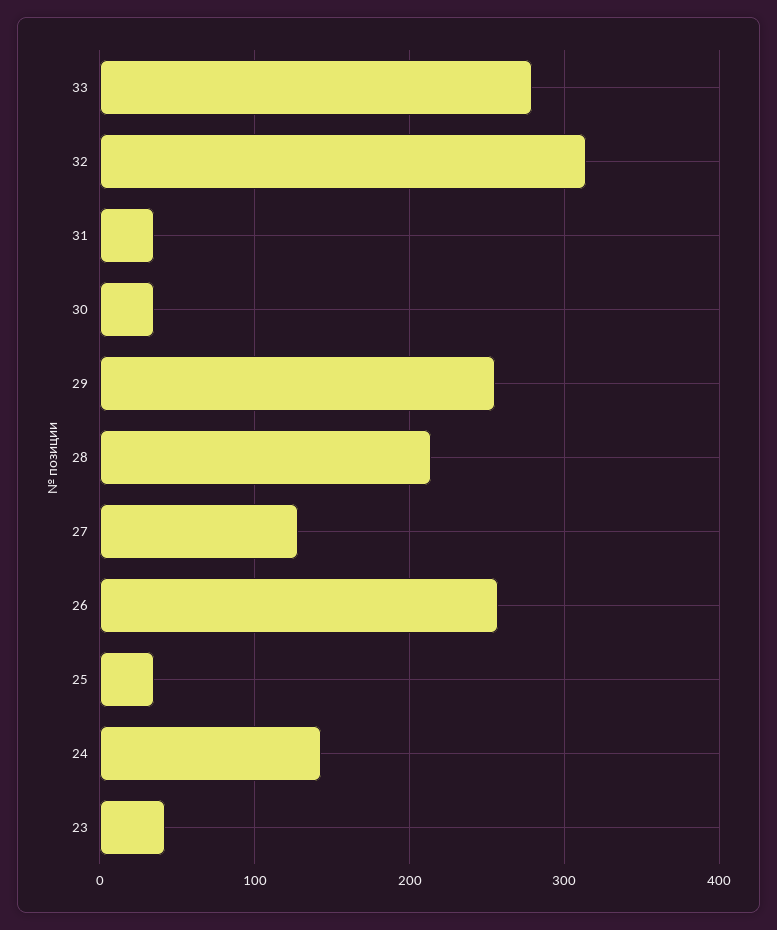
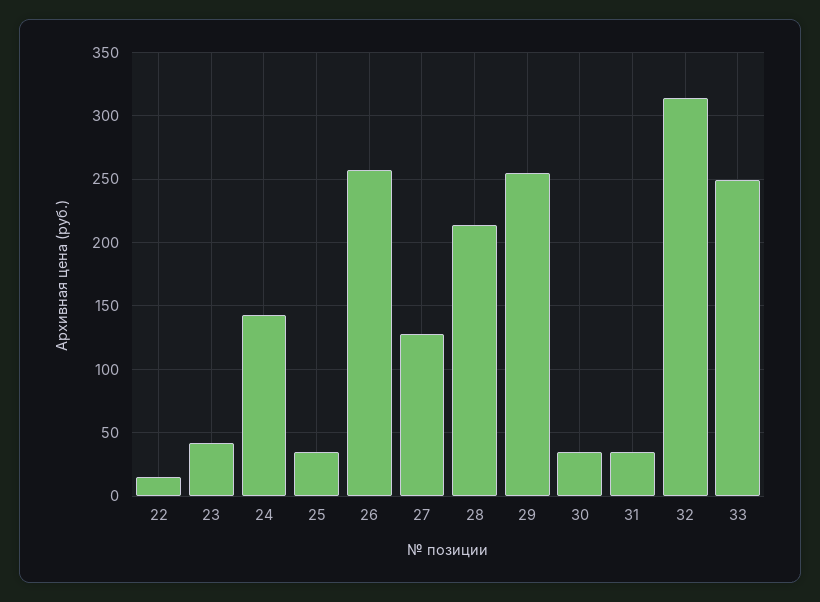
  {
-   "33": 280,
+   "33": 250,
    "32": 315,
    "31": 35,
    "30": 35,
    "29": 255,
    "28": 215,
    "27": 130,
    "26": 255,
    "25": 35,
    "24": 145,
-   "23": 40
+   "23": 40,
+   "22": 15
  }

